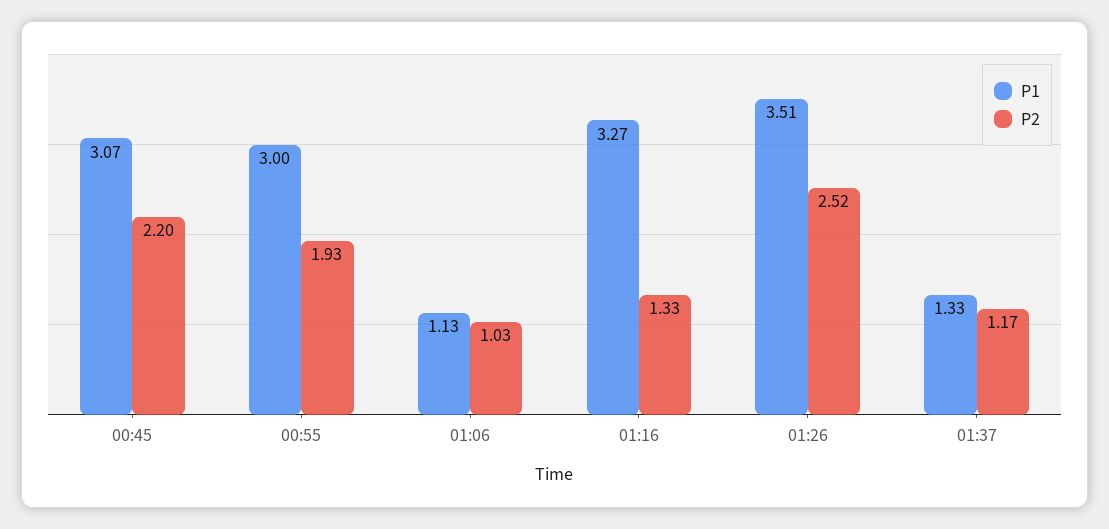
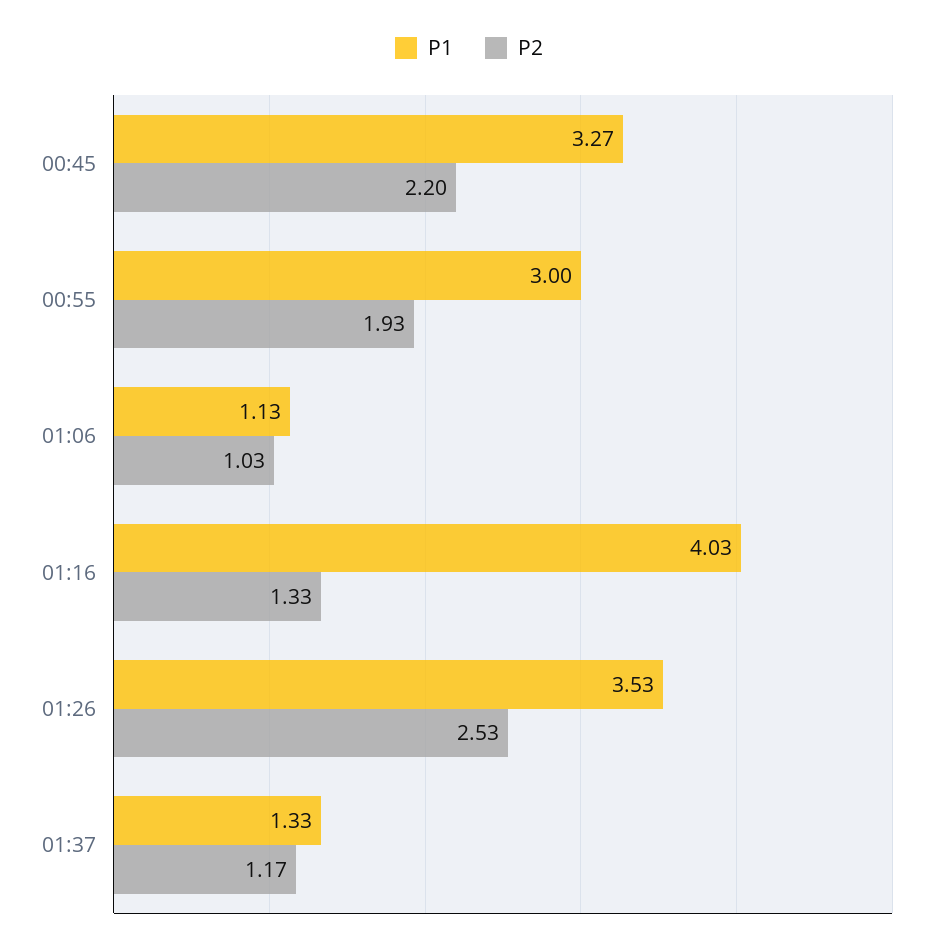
  {
    "P1": {
-     "00:45": 3.07,
+     "00:45": 3.27,
      "00:55": 3,
      "01:06": 1.13,
-     "01:16": 3.27,
+     "01:16": 4.03,
-     "01:26": 3.51,
+     "01:26": 3.53,
      "01:37": 1.33
    },
    "P2": {
      "00:45": 2.2,
      "00:55": 1.93,
      "01:06": 1.03,
      "01:16": 1.33,
-     "01:26": 2.52,
+     "01:26": 2.53,
      "01:37": 1.17
    }
  }

